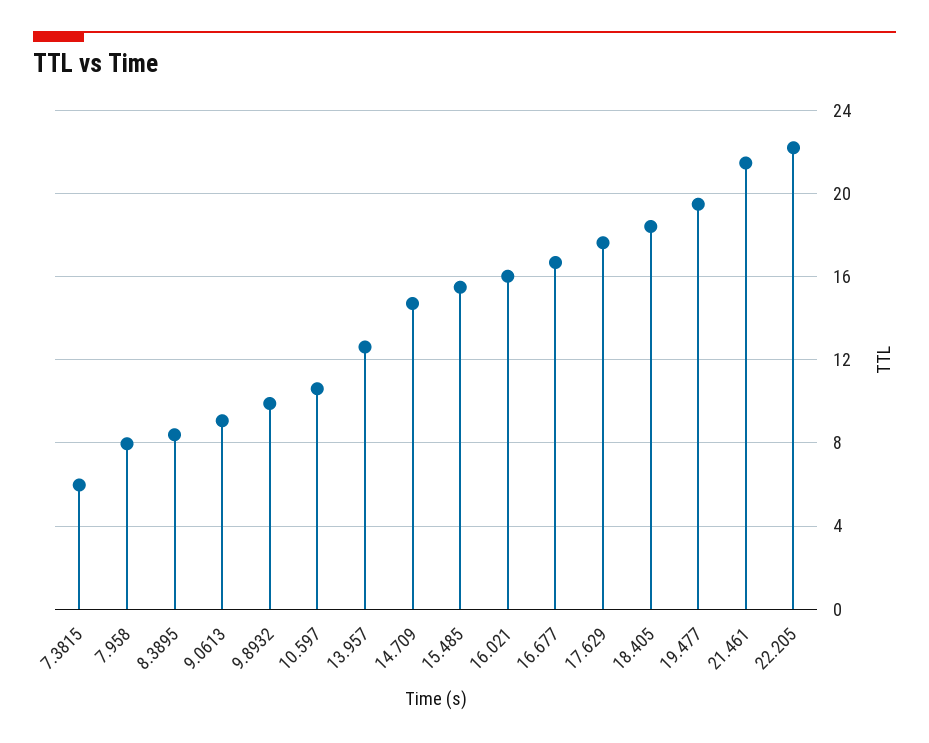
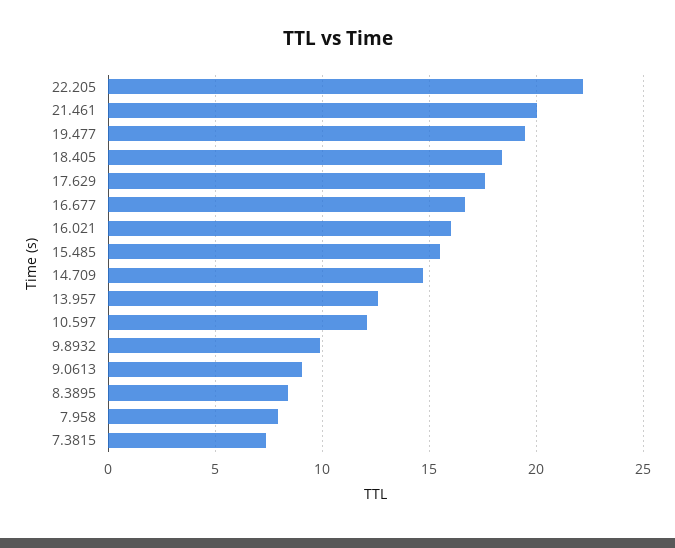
  {
-   "7.3815": 6,
+   "7.3815": 7.5,
    "7.958": 8,
    "8.3895": 8.5,
    "9.0613": 9,
    "9.8932": 10,
-   "10.597": 10.5,
+   "10.597": 12,
    "13.957": 12.5,
    "14.709": 14.5,
    "15.485": 15.5,
    "16.021": 16,
    "16.677": 16.5,
    "17.629": 17.5,
    "18.405": 18.5,
    "19.477": 19.5,
-   "21.461": 21.5,
+   "21.461": 20,
    "22.205": 22
  }

